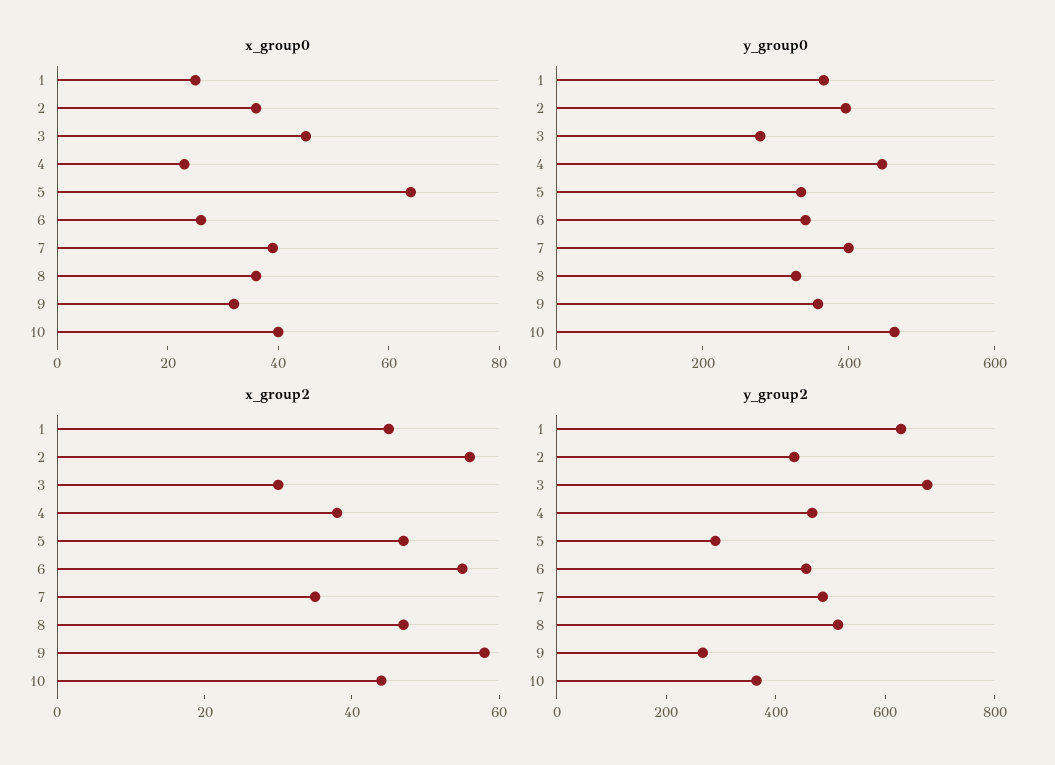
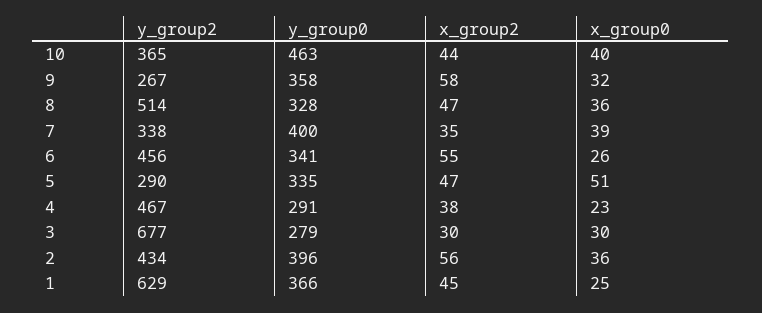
  {
    "x_group0": {
      "1": 25,
      "2": 36,
-     "3": 45,
+     "3": 30,
      "4": 23,
-     "5": 65,
+     "5": 51,
      "6": 26,
      "7": 39,
      "8": 36,
      "9": 32,
      "10": 40
    },
    "y_group0": {
      "1": 366,
      "2": 396,
      "3": 279,
-     "4": 450,
+     "4": 291,
      "5": 335,
      "6": 341,
      "7": 400,
      "8": 328,
      "9": 358,
      "10": 463
    },
    "x_group2": {
      "1": 45,
      "2": 56,
      "3": 30,
      "4": 38,
      "5": 47,
      "6": 55,
      "7": 35,
      "8": 47,
      "9": 58,
      "10": 44
    },
    "y_group2": {
      "1": 629,
      "2": 434,
      "3": 677,
      "4": 467,
      "5": 290,
      "6": 456,
-     "7": 500,
+     "7": 338,
      "8": 514,
      "9": 267,
      "10": 365
    }
  }

